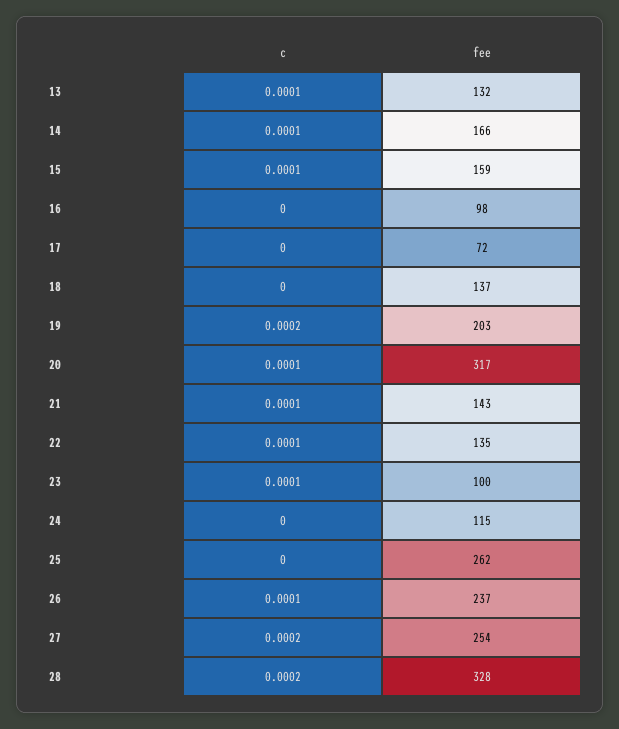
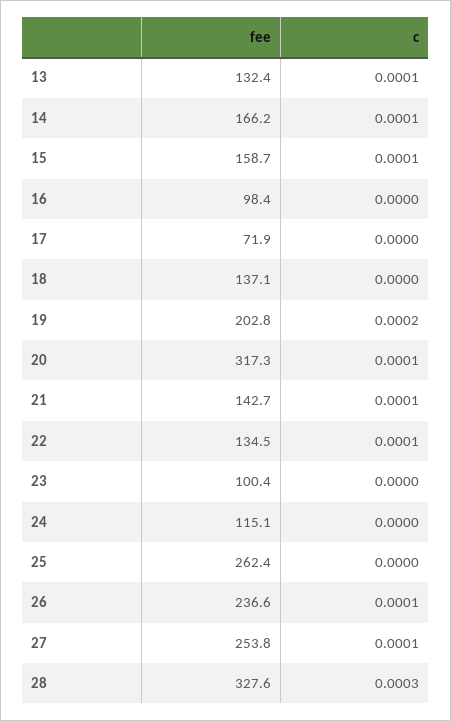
  {
    "c": {
      "13": 0.0001,
      "14": 0.0001,
      "15": 0.0001,
      "16": 0,
      "17": 0,
      "18": 0,
      "19": 0.0002,
      "20": 0.0001,
      "21": 0.0001,
      "22": 0.0001,
-     "23": 0.0001,
+     "23": 0,
      "24": 0,
      "25": 0,
      "26": 0.0001,
-     "27": 0.0002,
+     "27": 0.0001,
-     "28": 0.0002
+     "28": 0.0003
    },
    "fee": {
      "13": 132.4,
      "14": 166.2,
      "15": 158.7,
      "16": 98.4,
      "17": 71.9,
      "18": 137.1,
      "19": 202.8,
      "20": 317.3,
      "21": 142.7,
      "22": 134.5,
      "23": 100.4,
      "24": 115.1,
      "25": 262.4,
      "26": 236.6,
      "27": 253.8,
      "28": 327.6
    }
  }

